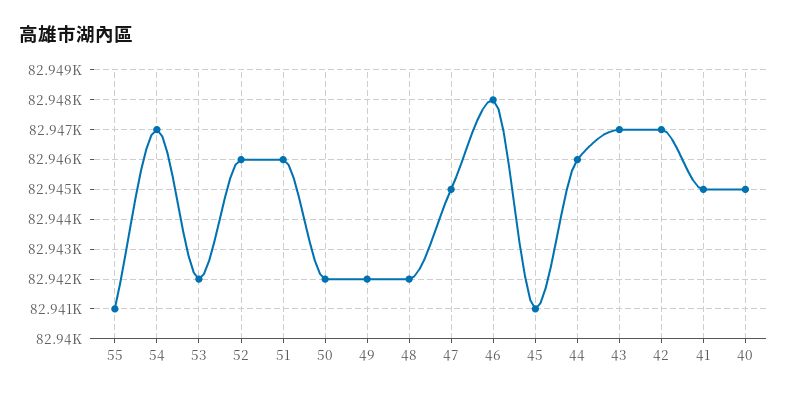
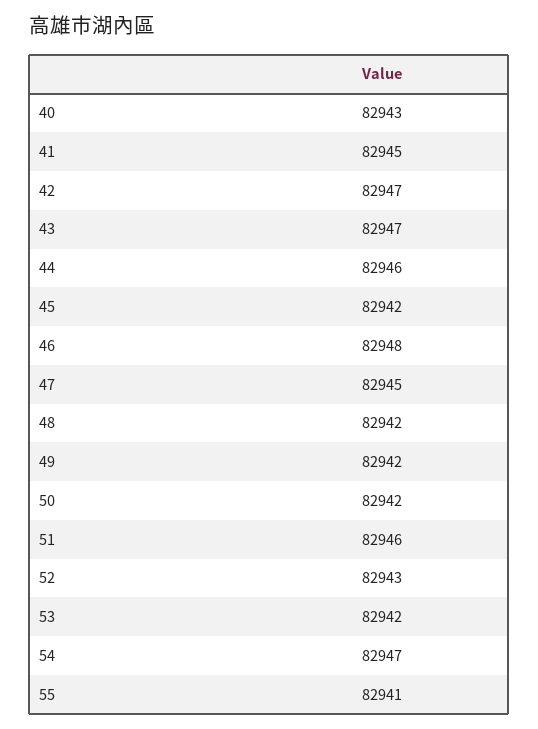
  {
    "55": 82941,
    "54": 82947,
    "53": 82942,
-   "52": 82946,
+   "52": 82943,
    "51": 82946,
    "50": 82942,
    "49": 82942,
    "48": 82942,
    "47": 82945,
    "46": 82948,
-   "45": 82941,
+   "45": 82942,
    "44": 82946,
    "43": 82947,
    "42": 82947,
    "41": 82945,
-   "40": 82945
+   "40": 82943
  }

